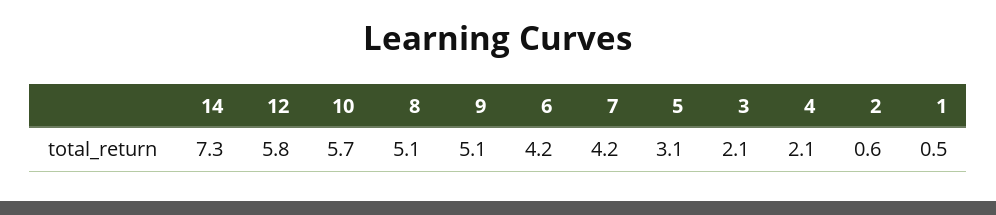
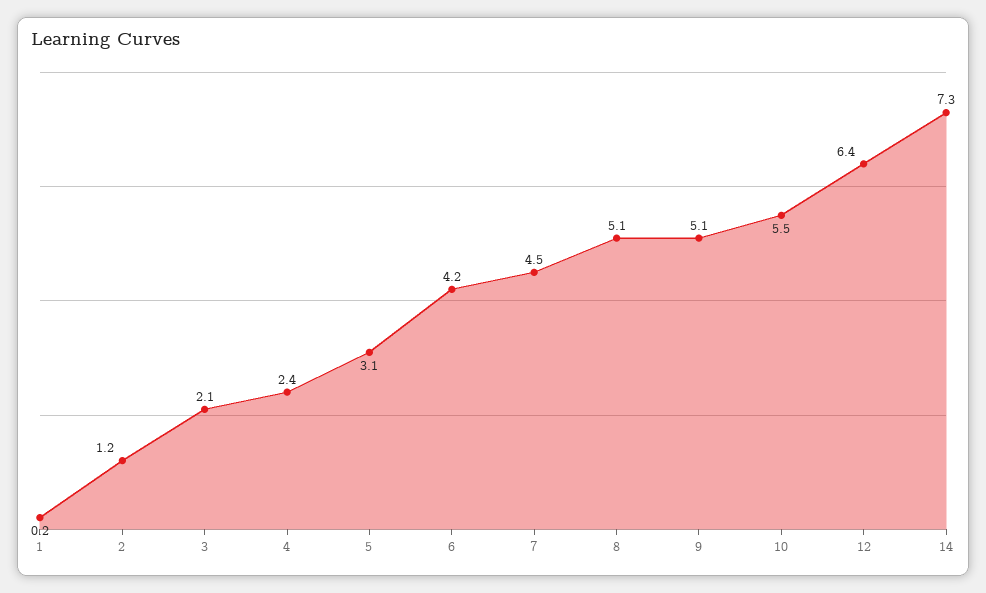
  {
    "14": 7.3,
-   "12": 5.8,
+   "12": 6.4,
-   "10": 5.7,
+   "10": 5.5,
    "8": 5.1,
    "9": 5.1,
    "6": 4.2,
-   "7": 4.2,
+   "7": 4.5,
    "5": 3.1,
    "3": 2.1,
-   "4": 2.1,
+   "4": 2.4,
-   "2": 0.6,
+   "2": 1.2,
-   "1": 0.5
+   "1": 0.2
  }

